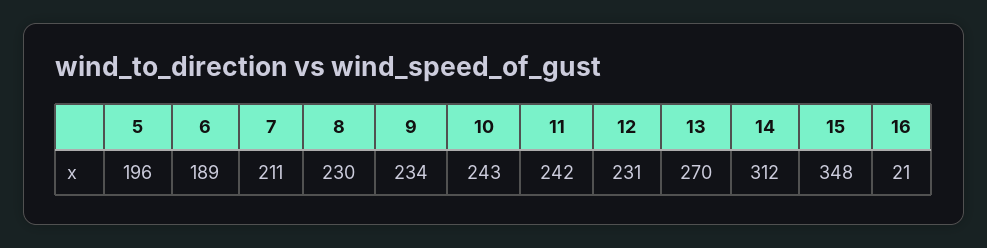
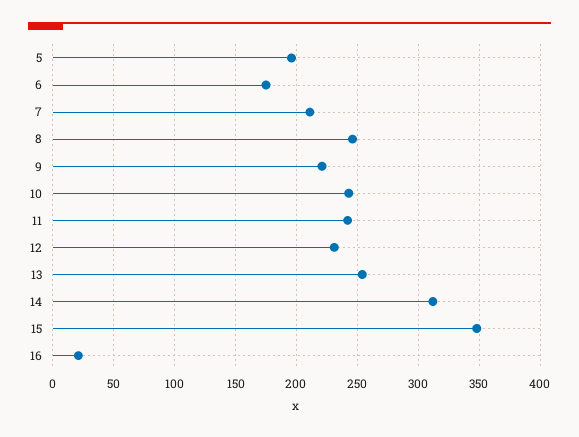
  {
    "5": 196,
-   "6": 189,
+   "6": 175,
    "7": 211,
-   "8": 230,
+   "8": 245,
-   "9": 234,
+   "9": 220,
    "10": 243,
    "11": 242,
    "12": 231,
-   "13": 270,
+   "13": 255,
    "14": 312,
    "15": 348,
    "16": 21
  }

